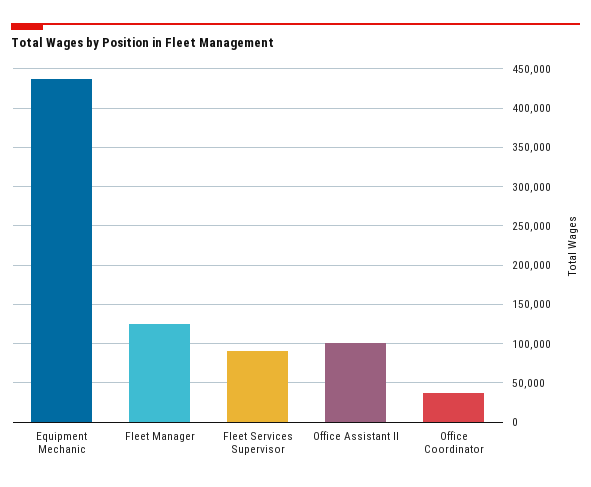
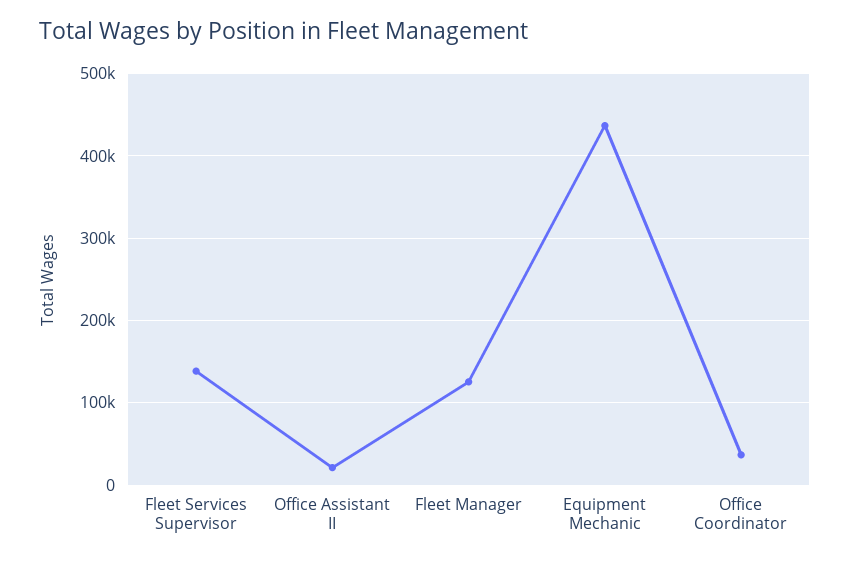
  {
    "Equipment Mechanic": 440000,
    "Fleet Manager": 130000,
-   "Fleet Services Supervisor": 90000,
+   "Fleet Services Supervisor": 140000,
-   "Office Assistant II": 100000,
+   "Office Assistant II": 20000,
    "Office Coordinator": 40000
  }

